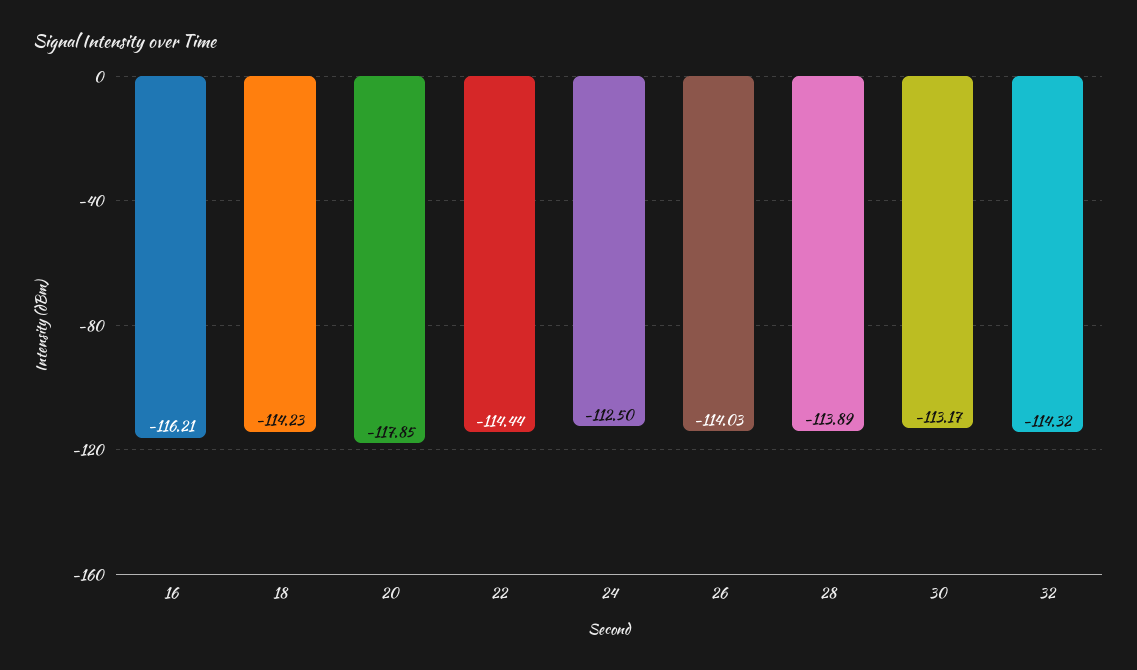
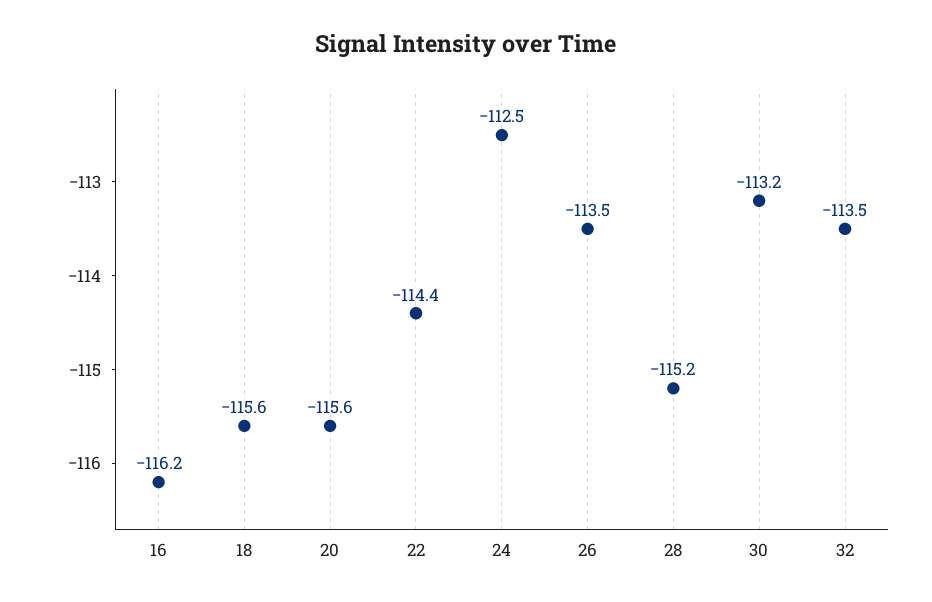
  {
    "16": -116.21,
-   "18": -114.23,
+   "18": -115.6,
-   "20": -117.85,
+   "20": -115.6,
    "22": -114.44,
    "24": -112.5,
-   "26": -114.03,
+   "26": -113.5,
-   "28": -113.89,
+   "28": -115.2,
    "30": -113.17,
-   "32": -114.32
+   "32": -113.5
  }

